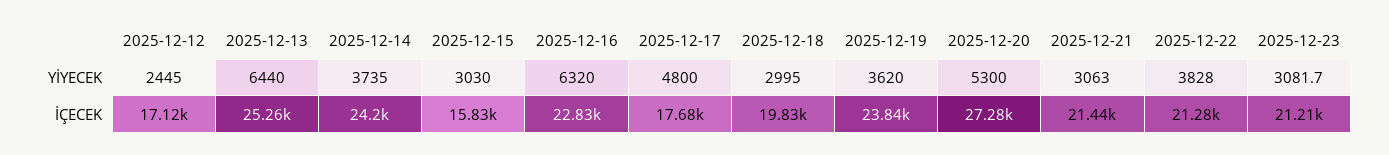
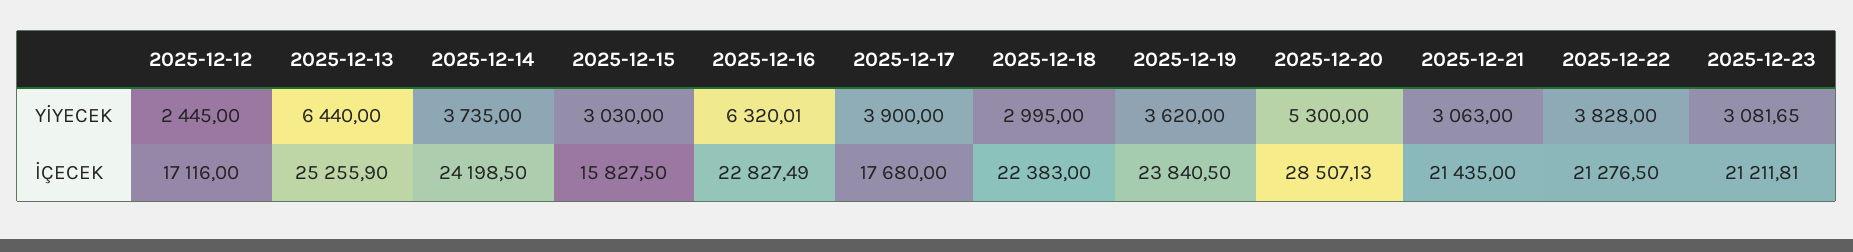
  {
    "2025-12-12": {
      "YİYECEK": 2445,
      "İÇECEK": 17116
    },
    "2025-12-13": {
      "YİYECEK": 6440,
      "İÇECEK": 25255.9
    },
    "2025-12-14": {
      "YİYECEK": 3735,
      "İÇECEK": 24198.5
    },
    "2025-12-15": {
      "YİYECEK": 3030,
      "İÇECEK": 15827.5
    },
    "2025-12-16": {
      "YİYECEK": 6320.01,
      "İÇECEK": 22827.49
    },
    "2025-12-17": {
-     "YİYECEK": 4800,
+     "YİYECEK": 3900,
      "İÇECEK": 17680
    },
    "2025-12-18": {
      "YİYECEK": 2995,
-     "İÇECEK": 19830
+     "İÇECEK": 22383
    },
    "2025-12-19": {
      "YİYECEK": 3620,
      "İÇECEK": 23840.5
    },
    "2025-12-20": {
      "YİYECEK": 5300,
-     "İÇECEK": 27280
+     "İÇECEK": 28507.13
    },
    "2025-12-21": {
      "YİYECEK": 3063,
      "İÇECEK": 21435
    },
    "2025-12-22": {
      "YİYECEK": 3828,
      "İÇECEK": 21276.5
    },
    "2025-12-23": {
      "YİYECEK": 3081.65,
      "İÇECEK": 21211.81
    }
  }

